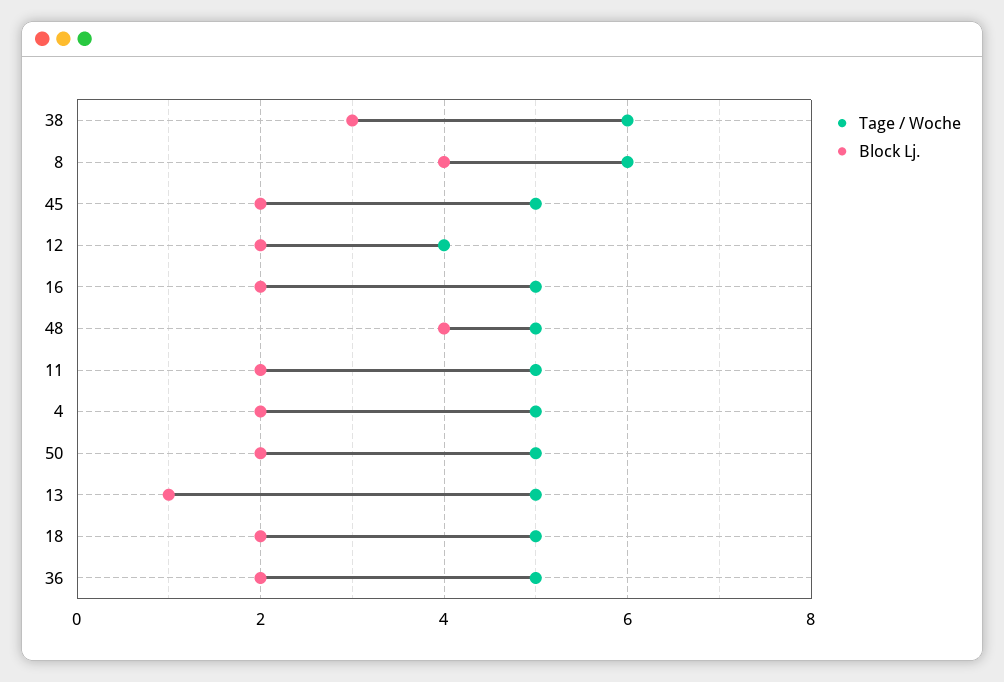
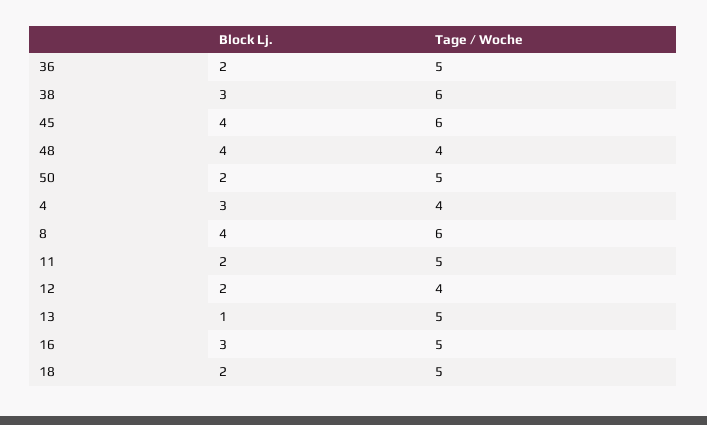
  {
    "Tage / Woche": {
      "38": 6,
      "8": 6,
-     "45": 5,
+     "45": 6,
      "12": 4,
      "16": 5,
-     "48": 5,
+     "48": 4,
      "11": 5,
-     "4": 5,
+     "4": 4,
      "50": 5,
      "13": 5,
      "18": 5,
      "36": 5
    },
    "Block Lj.": {
      "38": 3,
      "8": 4,
-     "45": 2,
+     "45": 4,
      "12": 2,
-     "16": 2,
+     "16": 3,
      "48": 4,
      "11": 2,
-     "4": 2,
+     "4": 3,
      "50": 2,
      "13": 1,
      "18": 2,
      "36": 2
    }
  }

